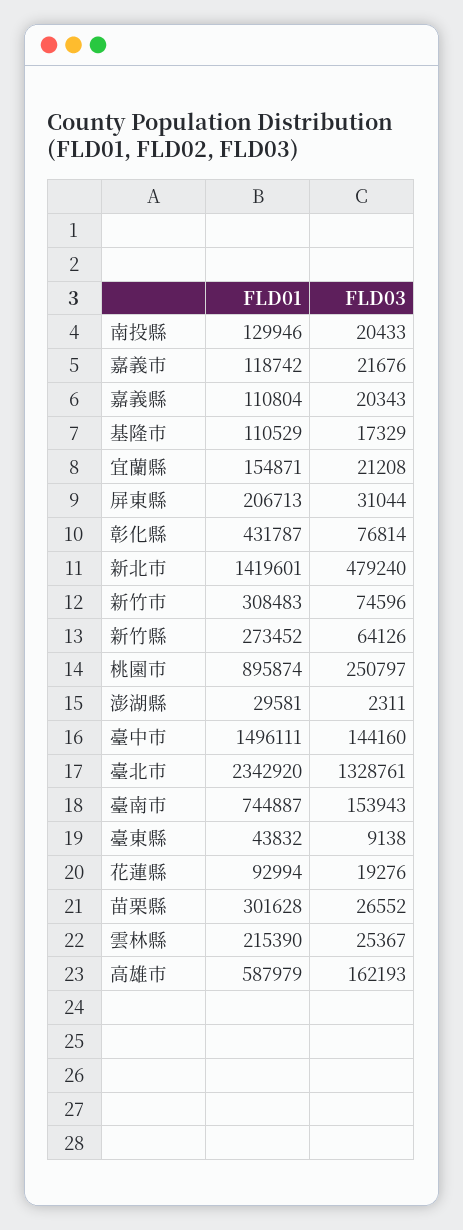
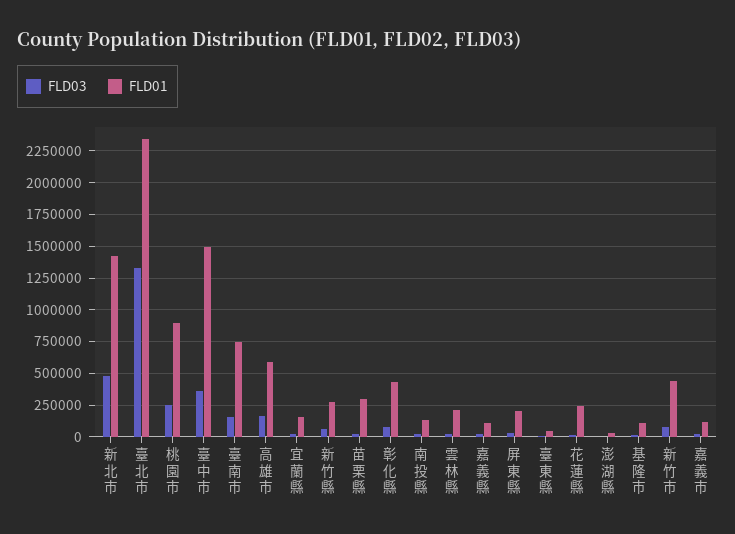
  {
    "FLD01": {
      "南投縣": 129946,
      "嘉義市": 118742,
      "嘉義縣": 110804,
      "基隆市": 110529,
      "宜蘭縣": 154871,
      "屏東縣": 206713,
      "彰化縣": 431787,
      "新北市": 1419601,
-     "新竹市": 308483,
+     "新竹市": 450000,
      "新竹縣": 273452,
      "桃園市": 895874,
      "澎湖縣": 29581,
      "臺中市": 1496111,
      "臺北市": 2342920,
      "臺南市": 744887,
      "臺東縣": 43832,
-     "花蓮縣": 92994,
+     "花蓮縣": 250000,
      "苗栗縣": 301628,
      "雲林縣": 215390,
      "高雄市": 587979
    },
    "FLD03": {
      "南投縣": 20433,
      "嘉義市": 21676,
      "嘉義縣": 20343,
      "基隆市": 17329,
      "宜蘭縣": 21208,
      "屏東縣": 31044,
      "彰化縣": 76814,
      "新北市": 479240,
      "新竹市": 74596,
      "新竹縣": 64126,
      "桃園市": 250797,
      "澎湖縣": 2311,
-     "臺中市": 144160,
+     "臺中市": 350000,
      "臺北市": 1328761,
      "臺南市": 153943,
      "臺東縣": 9138,
      "花蓮縣": 19276,
      "苗栗縣": 26552,
      "雲林縣": 25367,
      "高雄市": 162193
    }
  }

